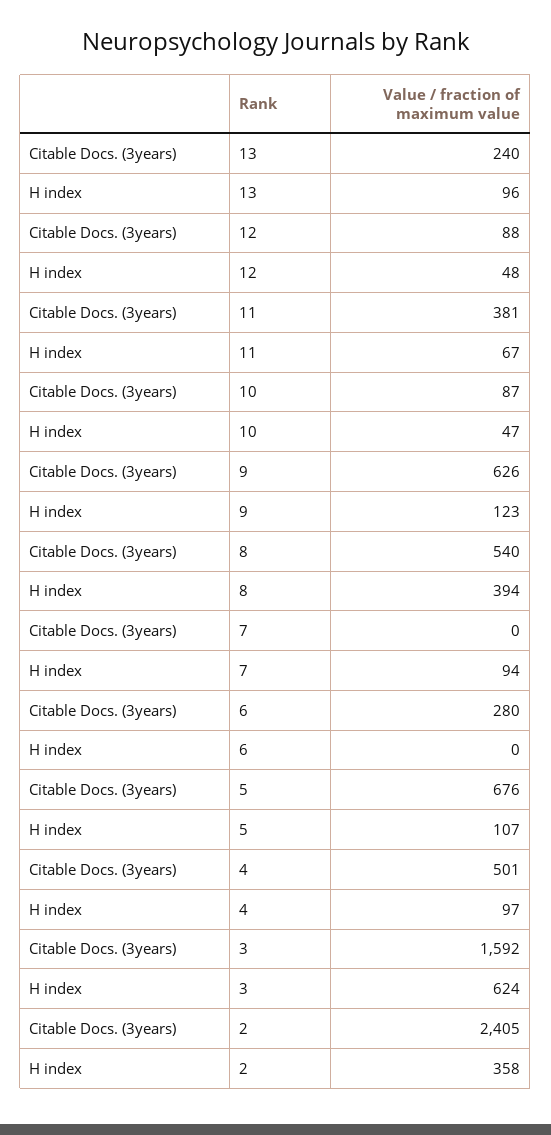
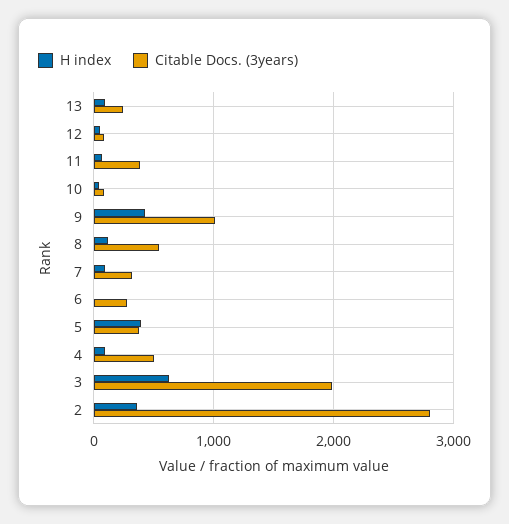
  {
    "Citable Docs. (3years)": {
      "13": 240,
      "12": 88,
      "11": 381,
      "10": 87,
-     "9": 626,
+     "9": 1000,
      "8": 540,
-     "7": 0,
+     "7": 300,
      "6": 280,
-     "5": 676,
+     "5": 400,
      "4": 501,
-     "3": 1592,
+     "3": 2000,
-     "2": 2405
+     "2": 2800
    },
    "H index": {
      "13": 96,
      "12": 48,
      "11": 67,
      "10": 47,
-     "9": 123,
+     "9": 400,
-     "8": 394,
+     "8": 100,
      "7": 94,
      "6": 0,
-     "5": 107,
+     "5": 400,
      "4": 97,
      "3": 624,
      "2": 358
    }
  }

